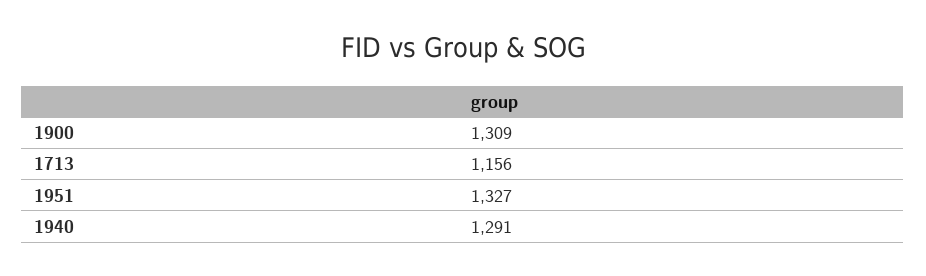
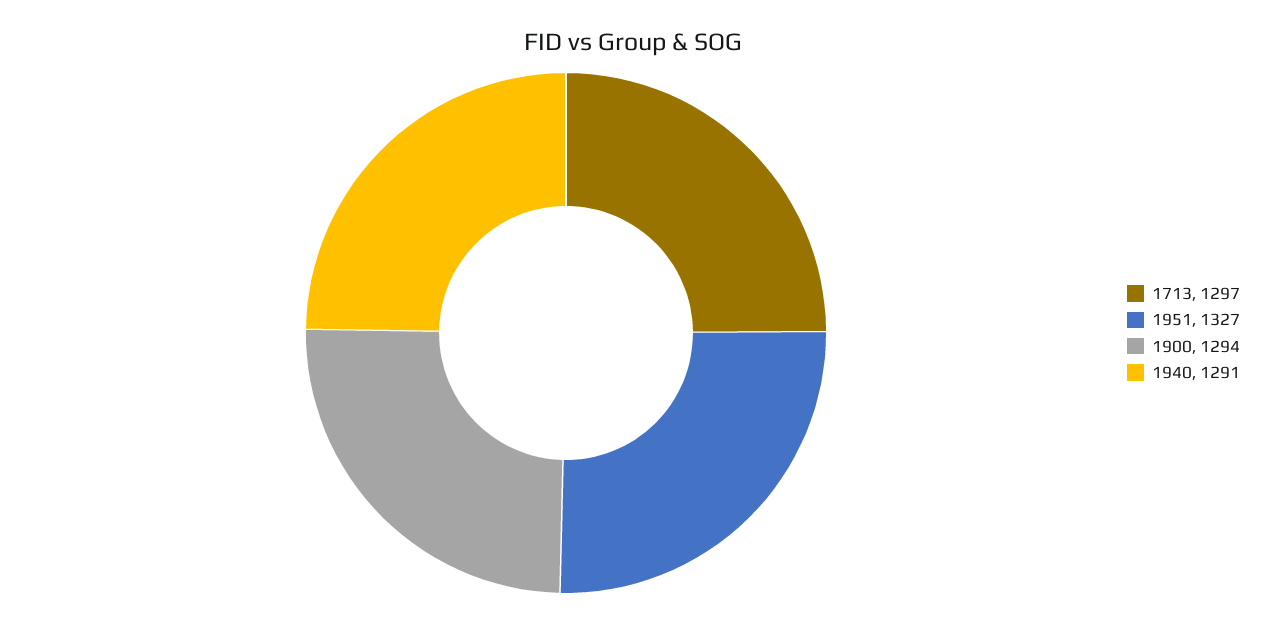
  {
-   "1900": 1309,
+   "1900": 1294,
-   "1713": 1156,
+   "1713": 1297,
    "1951": 1327,
    "1940": 1291
  }

